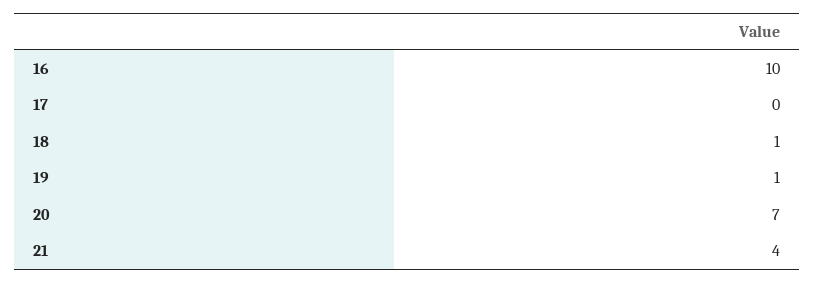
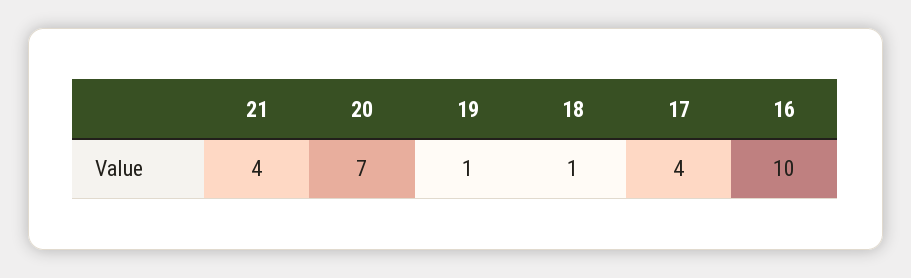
  {
    "16": 10,
-   "17": 0,
+   "17": 4,
    "18": 1,
    "19": 1,
    "20": 7,
    "21": 4
  }

